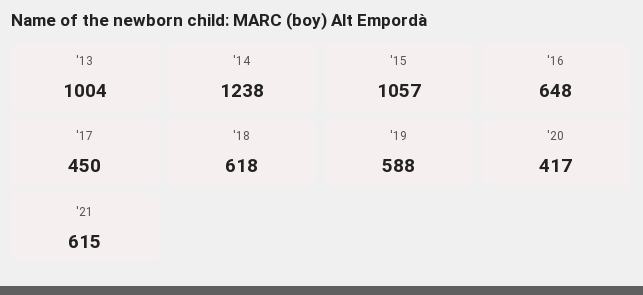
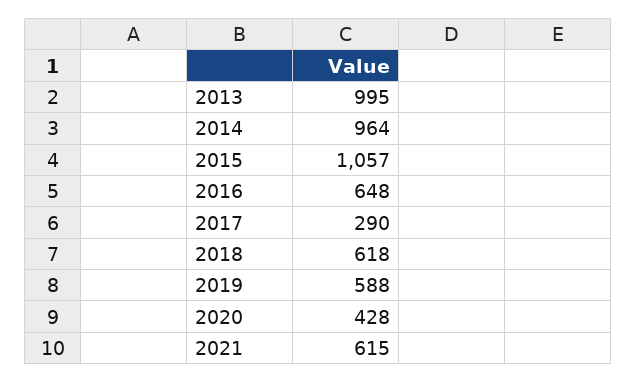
  {
-   "'13": 1004,
+   "'13": 995,
-   "'14": 1238,
+   "'14": 964,
    "'15": 1057,
    "'16": 648,
-   "'17": 450,
+   "'17": 290,
    "'18": 618,
    "'19": 588,
-   "'20": 417,
+   "'20": 428,
    "'21": 615
  }

